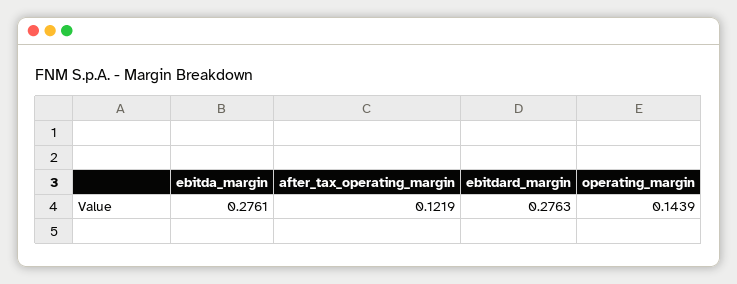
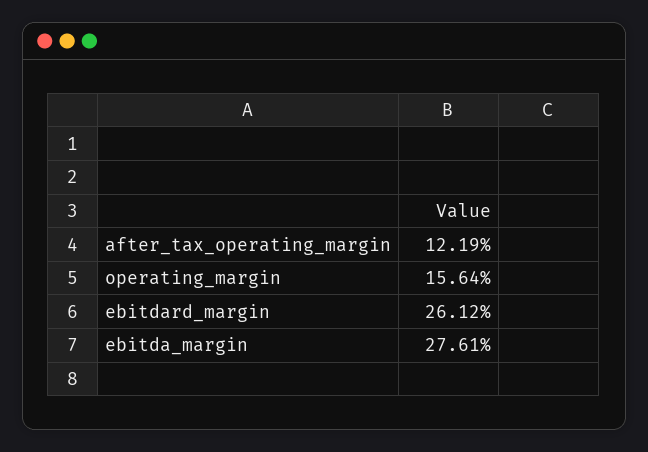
  {
    "ebitda_margin": 0.2761,
    "after_tax_operating_margin": 0.1219,
-   "ebitdard_margin": 0.2763,
+   "ebitdard_margin": 0.2612,
-   "operating_margin": 0.1439
+   "operating_margin": 0.1564
  }

